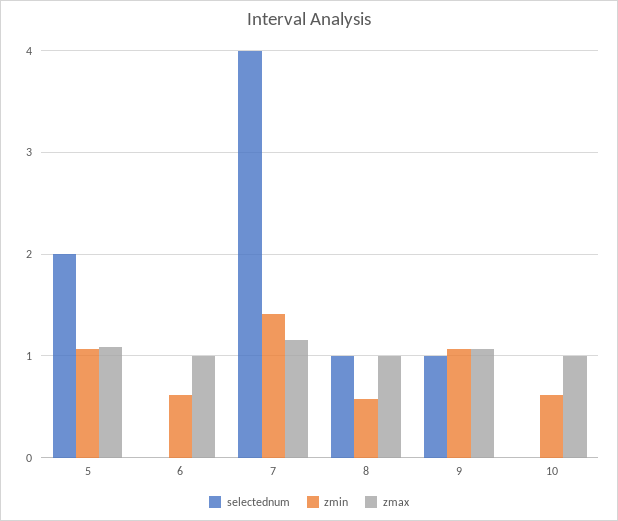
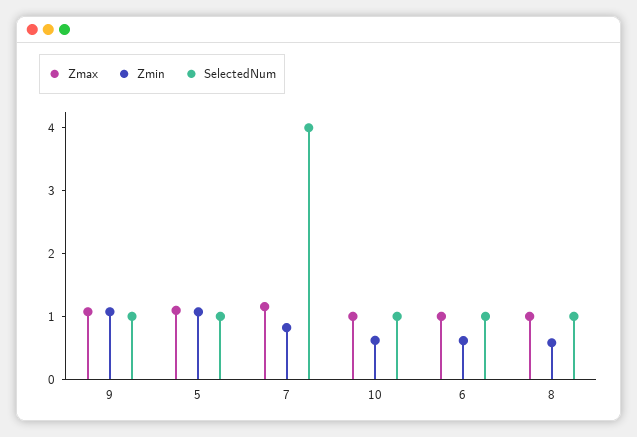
  {
    "selectednum": {
-     "5": 2,
+     "5": 1,
-     "6": 0,
+     "6": 1,
      "7": 4,
      "8": 1,
      "9": 1,
-     "10": 0
+     "10": 1
    },
    "zmin": {
      "5": 1.1,
      "6": 0.6,
-     "7": 1.4,
+     "7": 0.8,
      "8": 0.6,
      "9": 1.1,
      "10": 0.6
    },
    "zmax": {
      "5": 1.1,
      "6": 1,
      "7": 1.2,
      "8": 1,
      "9": 1.1,
      "10": 1
    }
  }

